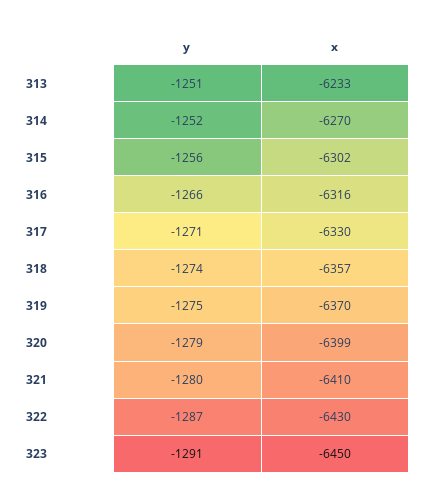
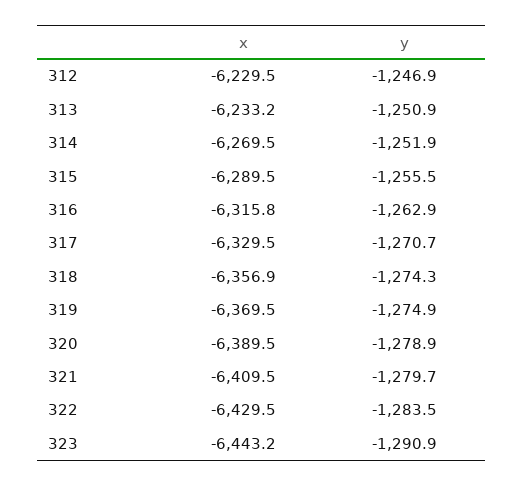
  {
    "y": {
      "313": -1250.9,
      "314": -1251.9,
      "315": -1255.5,
-     "316": -1266,
+     "316": -1262.9,
      "317": -1270.7,
      "318": -1274.3,
      "319": -1274.9,
      "320": -1278.9,
      "321": -1279.7,
-     "322": -1287,
+     "322": -1283.5,
-     "323": -1290.9
+     "323": -1290.9,
+     "312": -1246.9
    },
    "x": {
      "313": -6233.2,
      "314": -6269.5,
-     "315": -6302,
+     "315": -6289.5,
      "316": -6315.8,
      "317": -6329.5,
      "318": -6356.9,
      "319": -6369.5,
-     "320": -6399,
+     "320": -6389.5,
      "321": -6409.5,
      "322": -6429.5,
-     "323": -6450
+     "323": -6443.2,
+     "312": -6229.5
    }
  }

